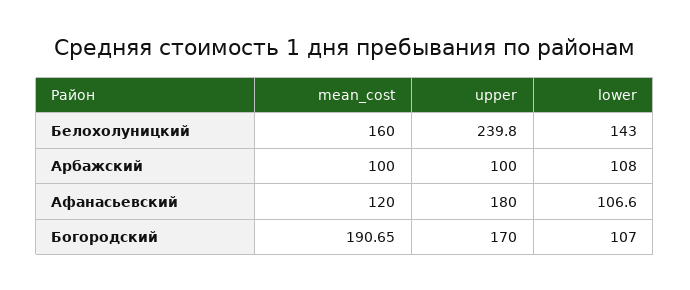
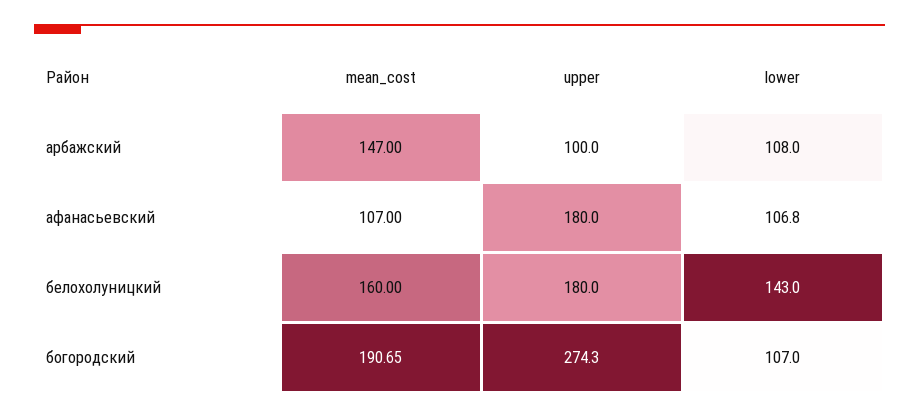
  {
    "mean_cost": {
      "Белохолуницкий": 160,
-     "Арбажский": 100,
+     "Арбажский": 147,
-     "Афанасьевский": 120,
+     "Афанасьевский": 107,
      "Богородский": 190.65
    },
    "upper": {
-     "Белохолуницкий": 239.8,
+     "Белохолуницкий": 180,
      "Арбажский": 100,
      "Афанасьевский": 180,
-     "Богородский": 170
+     "Богородский": 274.3
    },
    "lower": {
      "Белохолуницкий": 143,
      "Арбажский": 108,
-     "Афанасьевский": 106.6,
+     "Афанасьевский": 106.8,
      "Богородский": 107
    }
  }

